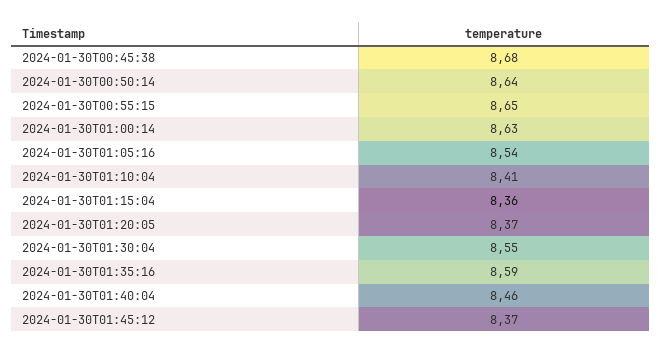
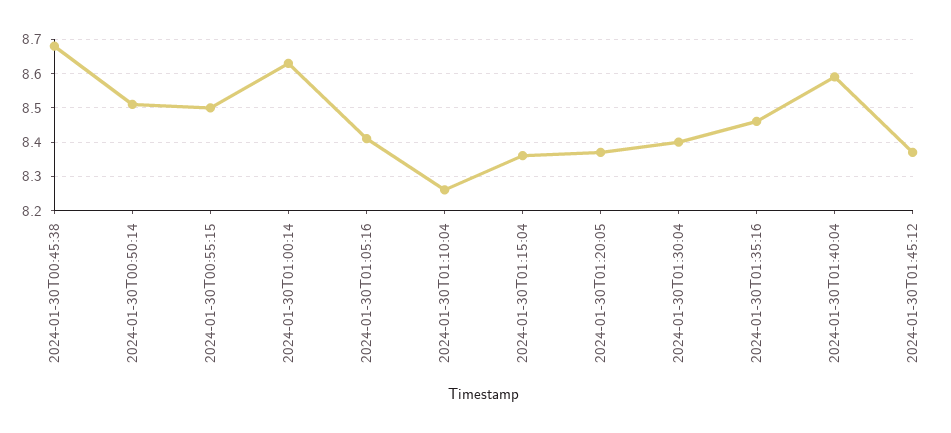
  {
    "2024-01-30T00:45:38": 8.68,
-   "2024-01-30T00:50:14": 8.64,
+   "2024-01-30T00:50:14": 8.5,
-   "2024-01-30T00:55:15": 8.65,
+   "2024-01-30T00:55:15": 8.5,
    "2024-01-30T01:00:14": 8.63,
-   "2024-01-30T01:05:16": 8.54,
+   "2024-01-30T01:05:16": 8.4,
-   "2024-01-30T01:10:04": 8.41,
+   "2024-01-30T01:10:04": 8.25,
    "2024-01-30T01:15:04": 8.36,
    "2024-01-30T01:20:05": 8.37,
-   "2024-01-30T01:30:04": 8.55,
+   "2024-01-30T01:30:04": 8.4,
-   "2024-01-30T01:35:16": 8.59,
+   "2024-01-30T01:35:16": 8.45,
-   "2024-01-30T01:40:04": 8.46,
+   "2024-01-30T01:40:04": 8.6,
    "2024-01-30T01:45:12": 8.37
  }

